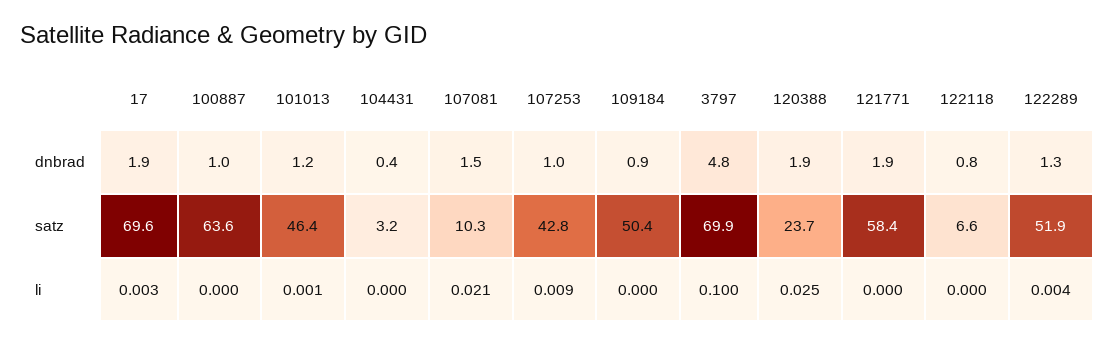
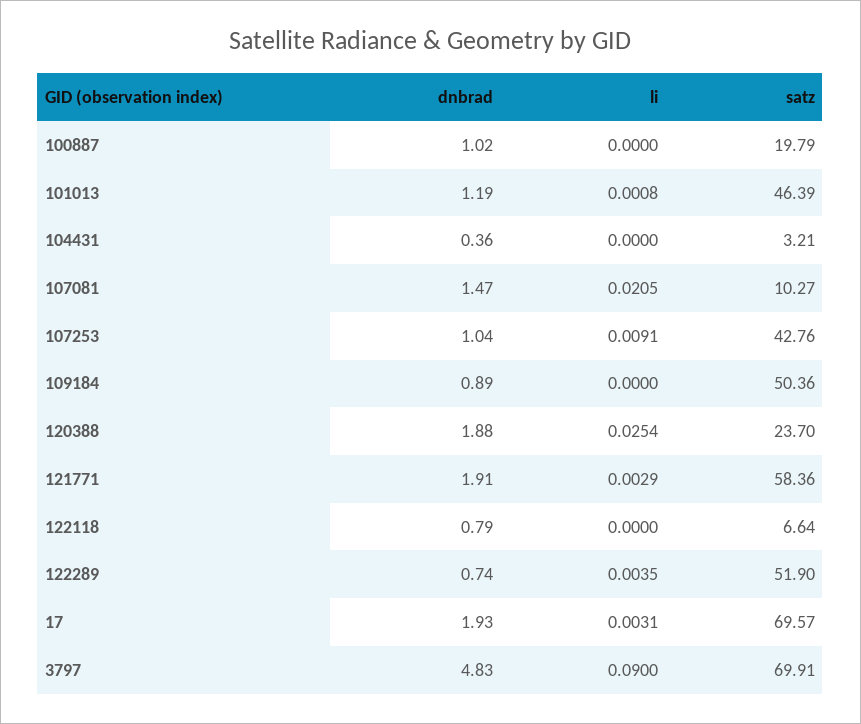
  {
    "17": {
      "dnbrad": 1.93,
      "satz": 69.57,
      "li": 0.0031
    },
    "100887": {
      "dnbrad": 1.02,
-     "satz": 63.6,
+     "satz": 19.79,
      "li": 0
    },
    "101013": {
      "dnbrad": 1.19,
      "satz": 46.39,
      "li": 0.0008
    },
    "104431": {
      "dnbrad": 0.36,
      "satz": 3.21,
      "li": 0
    },
    "107081": {
      "dnbrad": 1.47,
      "satz": 10.27,
      "li": 0.0205
    },
    "107253": {
      "dnbrad": 1.04,
      "satz": 42.76,
      "li": 0.0091
    },
    "109184": {
      "dnbrad": 0.89,
      "satz": 50.36,
      "li": 0
    },
    "3797": {
      "dnbrad": 4.83,
      "satz": 69.91,
-     "li": 0.1
+     "li": 0.09
    },
    "120388": {
      "dnbrad": 1.88,
      "satz": 23.7,
      "li": 0.0254
    },
    "121771": {
      "dnbrad": 1.91,
      "satz": 58.36,
-     "li": 0
+     "li": 0.0029
    },
    "122118": {
      "dnbrad": 0.79,
      "satz": 6.64,
      "li": 0
    },
    "122289": {
-     "dnbrad": 1.3,
+     "dnbrad": 0.74,
      "satz": 51.9,
      "li": 0.0035
    }
  }

